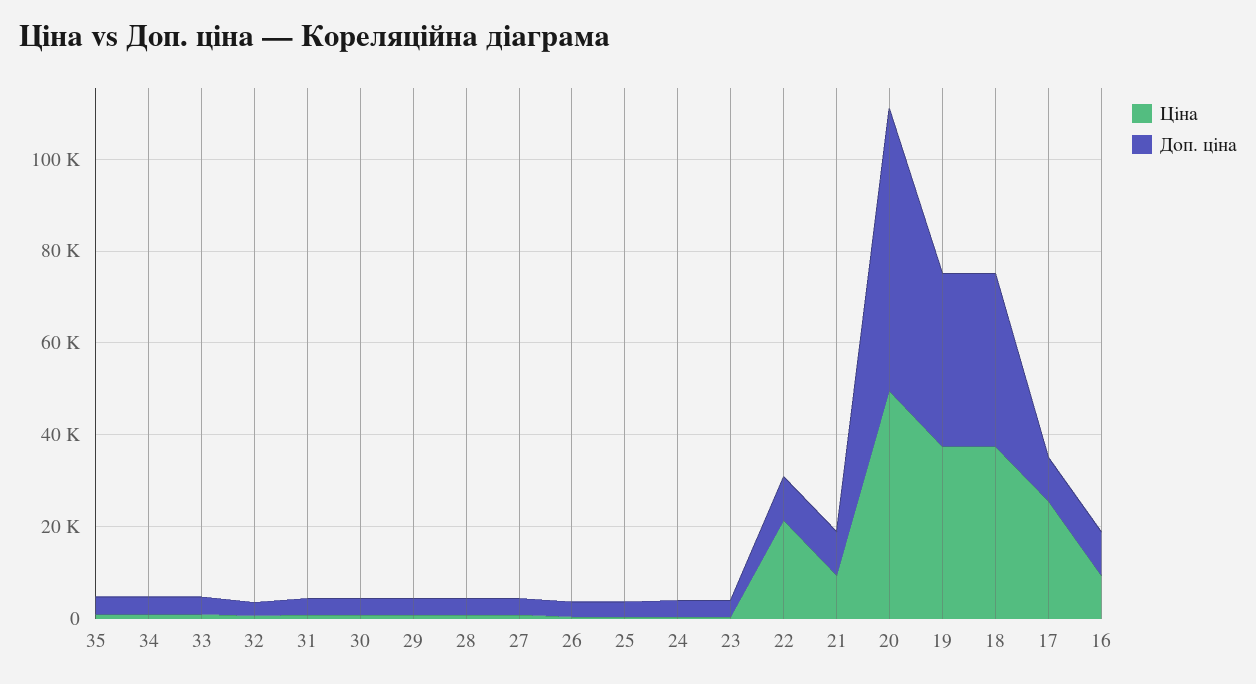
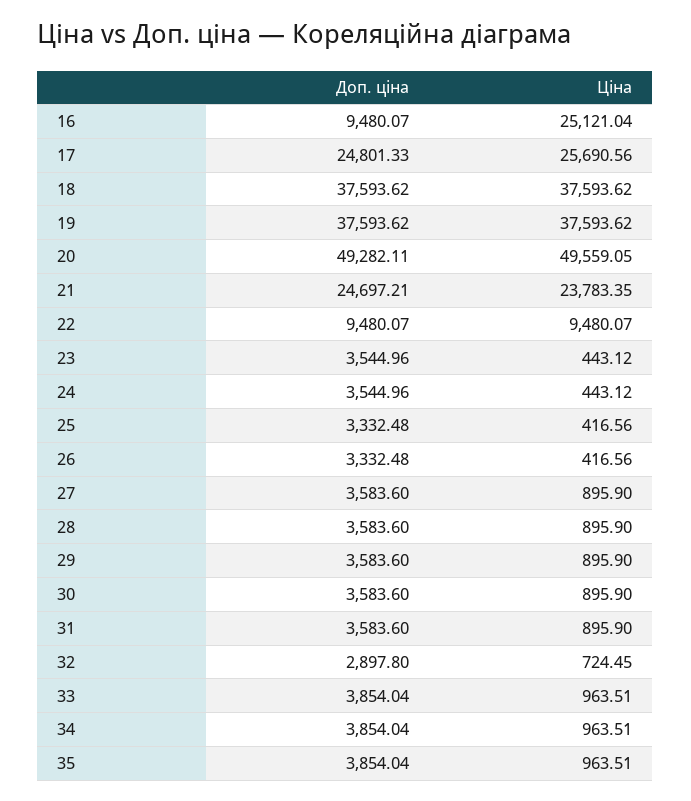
  {
    "Ціна": {
      "35": 963.51,
      "34": 963.51,
      "33": 963.51,
      "32": 724.45,
      "31": 895.9,
      "30": 895.9,
      "29": 895.9,
      "28": 895.9,
      "27": 895.9,
      "26": 416.56,
      "25": 416.56,
      "24": 443.12,
      "23": 443.12,
-     "22": 20000,
+     "22": 9480.07,
-     "21": 10000,
+     "21": 23783.35,
      "20": 49559.05,
      "19": 37593.62,
      "18": 37593.62,
      "17": 25690.56,
-     "16": 10000
+     "16": 25121.04
    },
    "Доп. ціна": {
      "35": 3854.04,
      "34": 3854.04,
      "33": 3854.04,
      "32": 2897.8,
      "31": 3583.6,
      "30": 3583.6,
      "29": 3583.6,
      "28": 3583.6,
      "27": 3583.6,
      "26": 3332.48,
      "25": 3332.48,
      "24": 3544.96,
      "23": 3544.96,
      "22": 9480.07,
-     "21": 10000,
+     "21": 24697.21,
-     "20": 60000,
+     "20": 49282.11,
      "19": 37593.62,
      "18": 37593.62,
-     "17": 10000,
+     "17": 24801.33,
      "16": 9480.07
    }
  }

